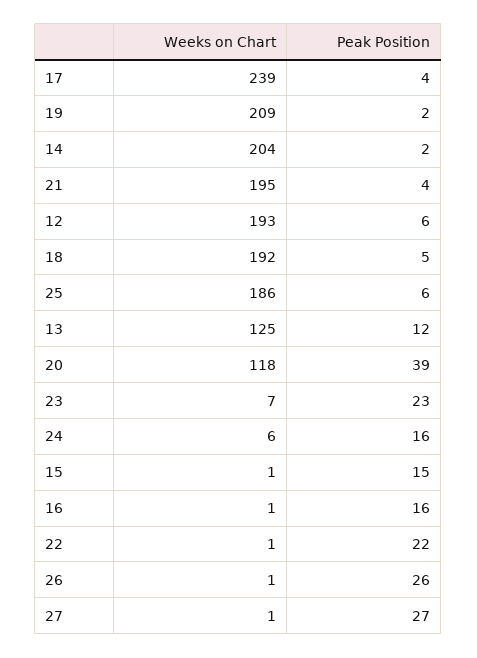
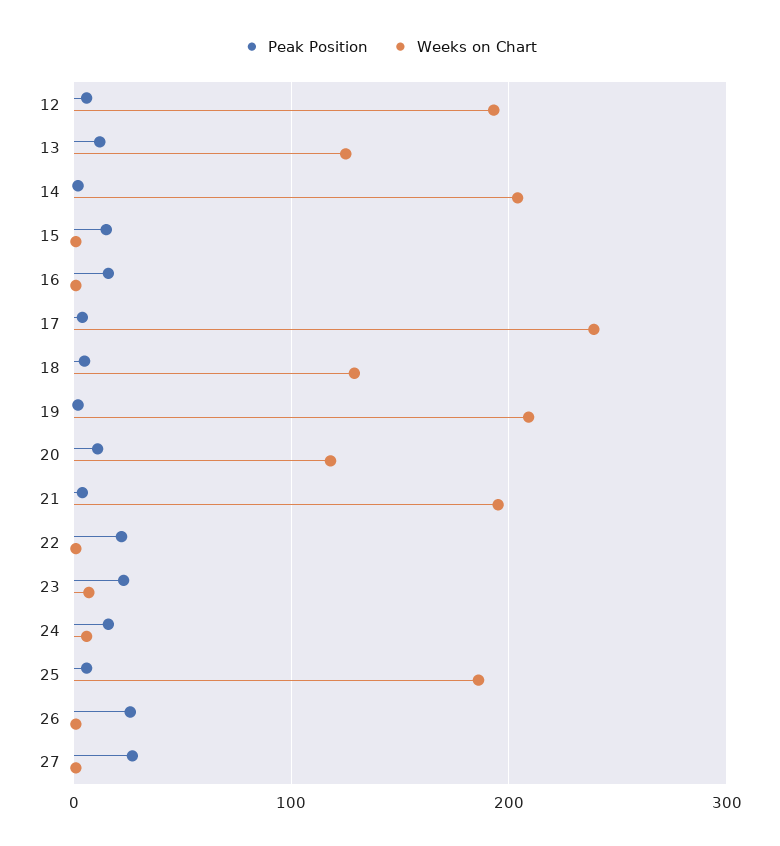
  {
    "Weeks on Chart": {
      "17": 239,
      "19": 209,
      "14": 204,
      "21": 195,
      "12": 193,
-     "18": 192,
+     "18": 130,
      "25": 186,
      "13": 125,
      "20": 118,
      "23": 7,
      "24": 6,
      "15": 1,
      "16": 1,
      "22": 1,
      "26": 1,
      "27": 1
    },
    "Peak Position": {
      "17": 4,
      "19": 2,
      "14": 2,
      "21": 4,
      "12": 6,
      "18": 5,
      "25": 6,
      "13": 12,
-     "20": 39,
+     "20": 10,
      "23": 23,
      "24": 16,
      "15": 15,
      "16": 16,
      "22": 22,
      "26": 26,
      "27": 27
    }
  }

